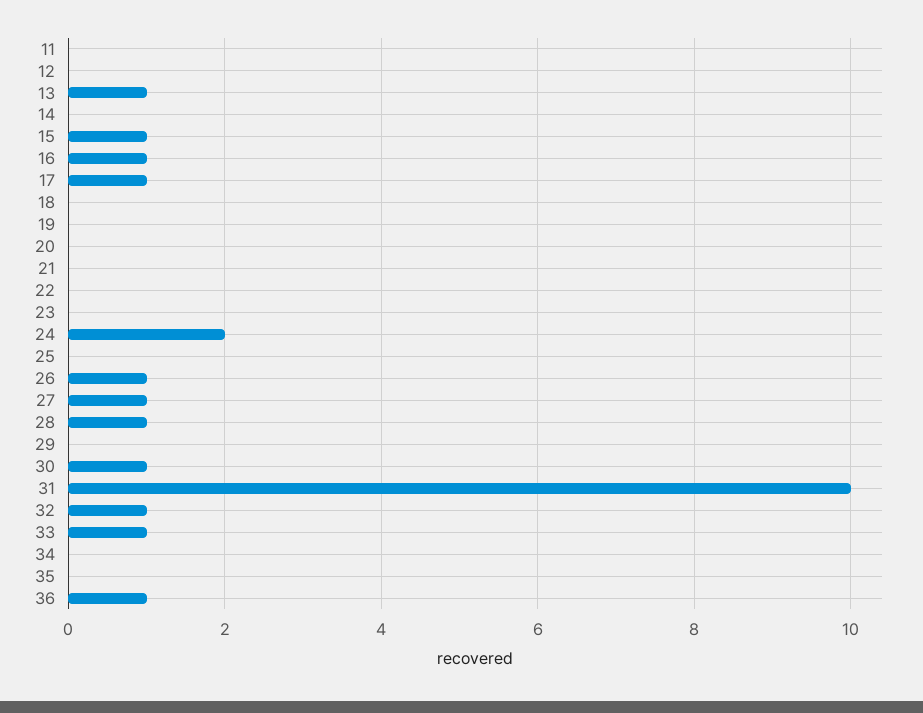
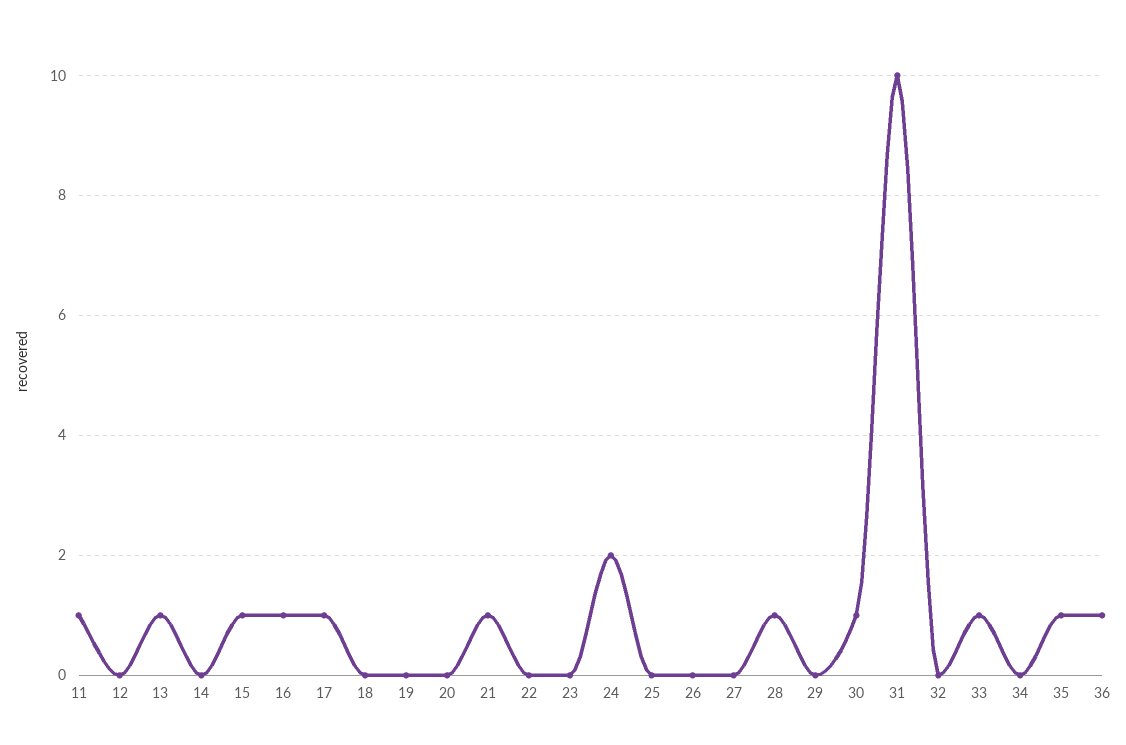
  {
-   "11": 0,
+   "11": 1,
    "12": 0,
    "13": 1,
    "14": 0,
    "15": 1,
    "16": 1,
    "17": 1,
    "18": 0,
    "19": 0,
    "20": 0,
-   "21": 0,
+   "21": 1,
    "22": 0,
    "23": 0,
    "24": 2,
    "25": 0,
-   "26": 1,
+   "26": 0,
-   "27": 1,
+   "27": 0,
    "28": 1,
    "29": 0,
    "30": 1,
    "31": 10,
-   "32": 1,
+   "32": 0,
    "33": 1,
    "34": 0,
-   "35": 0,
+   "35": 1,
    "36": 1
  }

